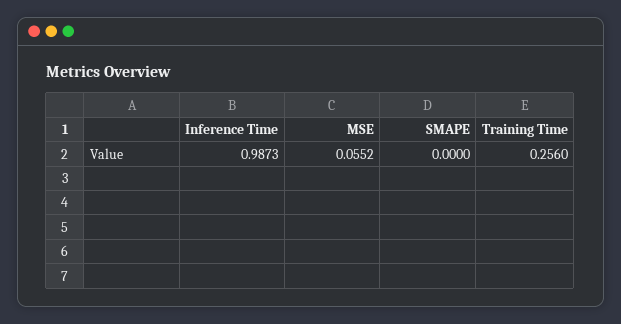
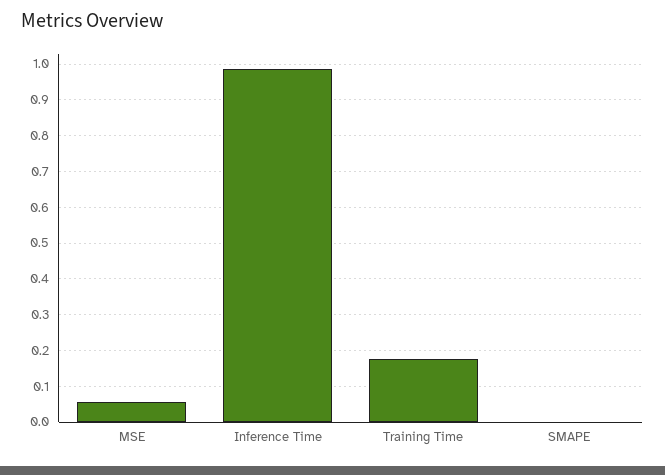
  {
    "Inference Time": 0.9873,
    "MSE": 0.0552,
    "SMAPE": 0,
-   "Training Time": 0.256
+   "Training Time": 0.18
  }

